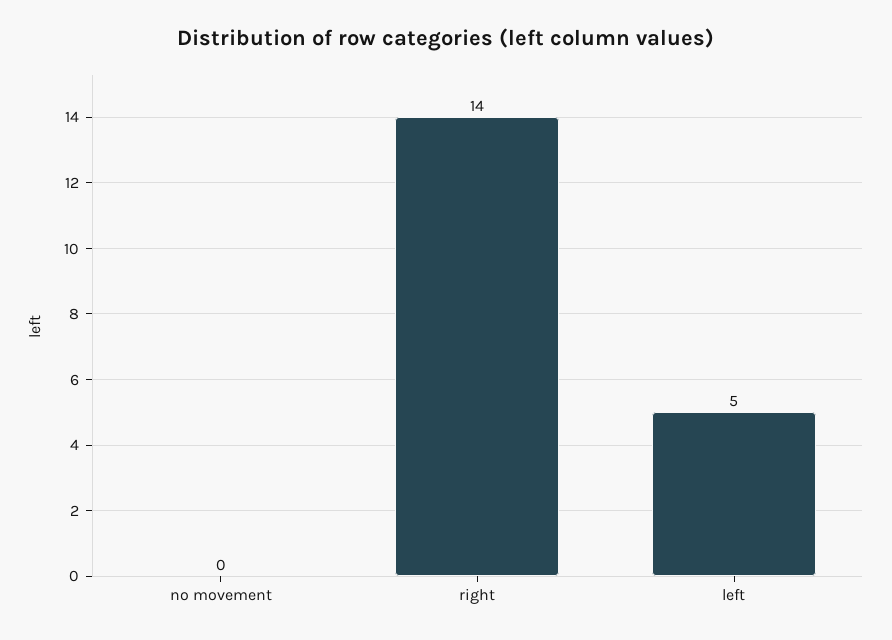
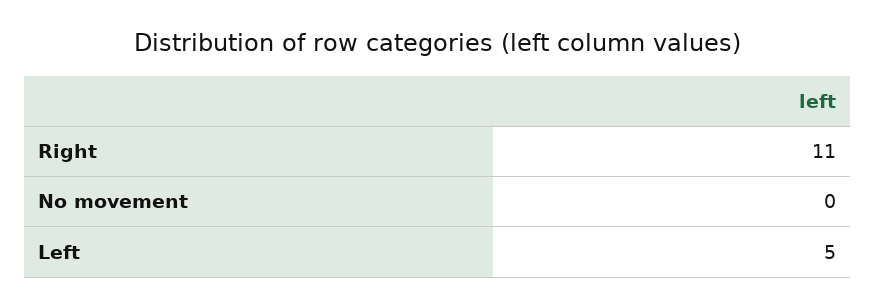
  {
    "no movement": 0,
-   "right": 14,
+   "right": 11,
    "left": 5
  }

